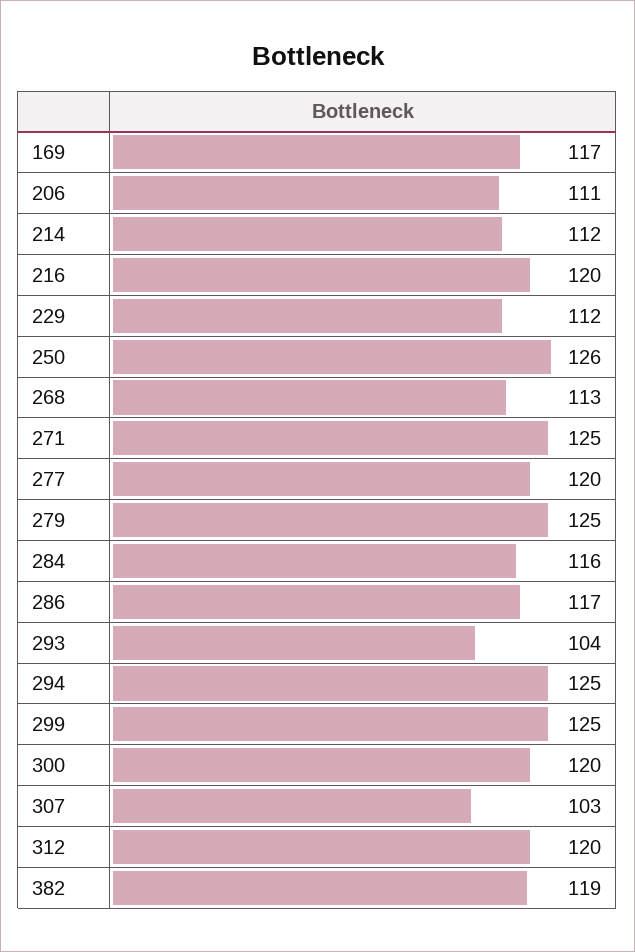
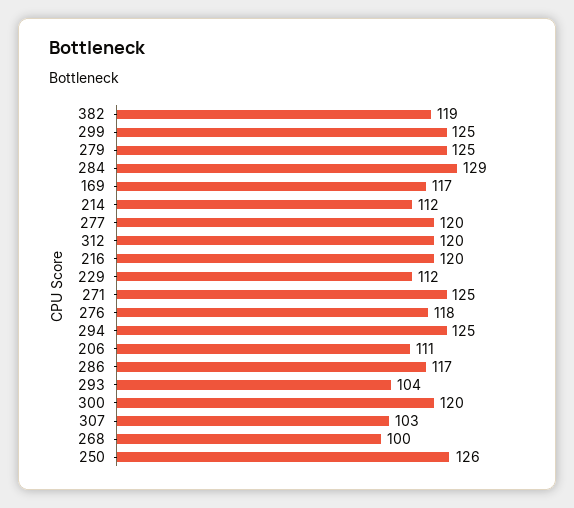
  {
    "169": 117,
    "206": 111,
    "214": 112,
    "216": 120,
    "229": 112,
    "250": 126,
-   "268": 113,
+   "268": 100,
    "271": 125,
    "277": 120,
    "279": 125,
-   "284": 116,
+   "284": 129,
    "286": 117,
    "293": 104,
    "294": 125,
    "299": 125,
    "300": 120,
    "307": 103,
    "312": 120,
-   "382": 119
+   "382": 119,
+   "276": 118
  }

